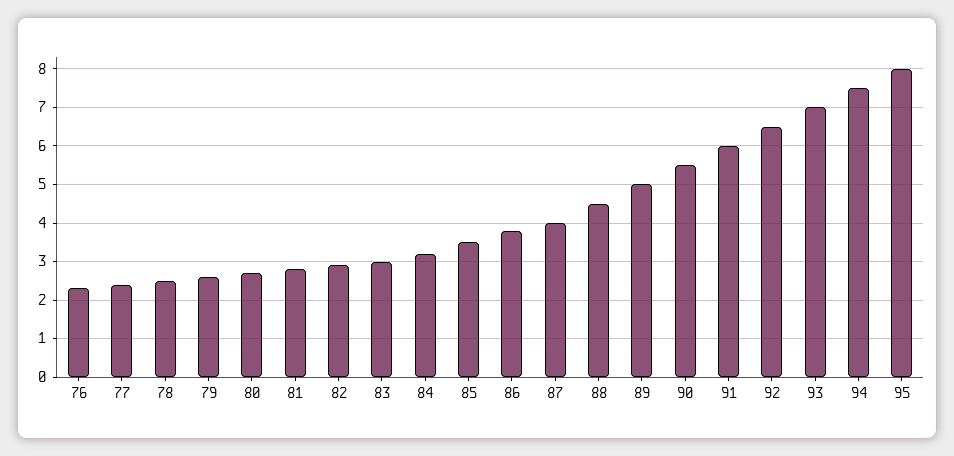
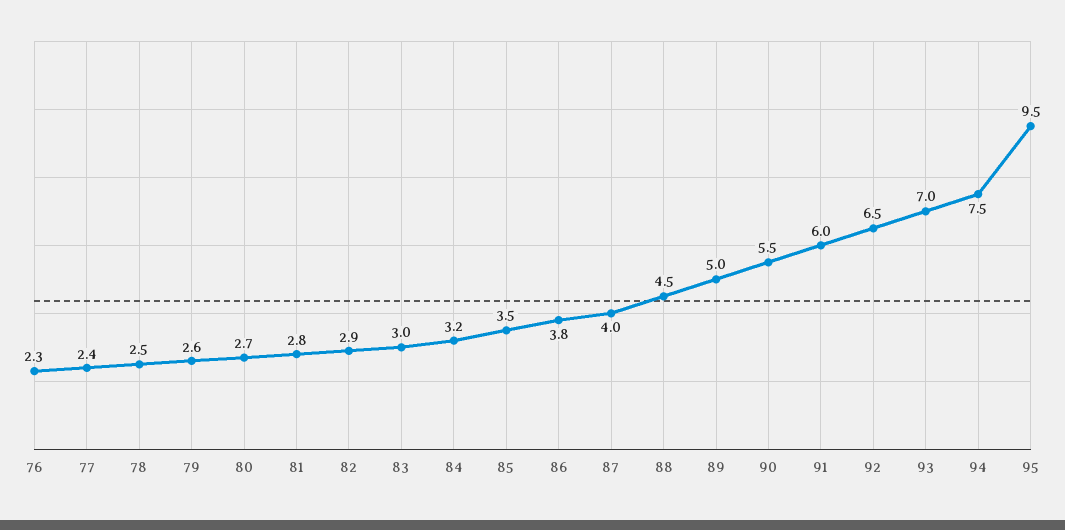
  {
    "76": 2.3,
    "77": 2.4,
    "78": 2.5,
    "79": 2.6,
    "80": 2.7,
    "81": 2.8,
    "82": 2.9,
    "83": 3,
    "84": 3.2,
    "85": 3.5,
    "86": 3.8,
    "87": 4,
    "88": 4.5,
    "89": 5,
    "90": 5.5,
    "91": 6,
    "92": 6.5,
    "93": 7,
    "94": 7.5,
-   "95": 8
+   "95": 9.5
  }

